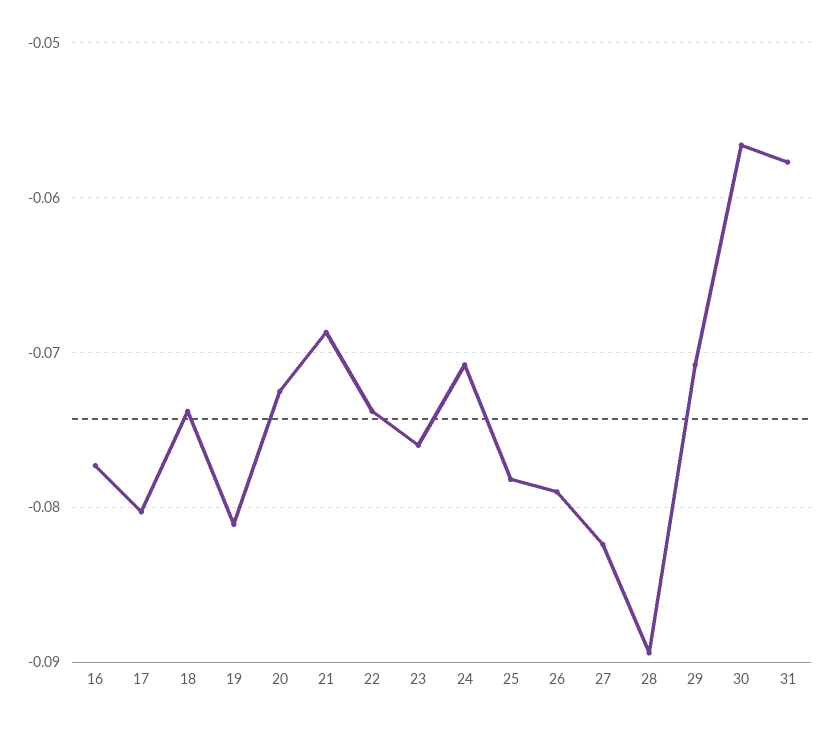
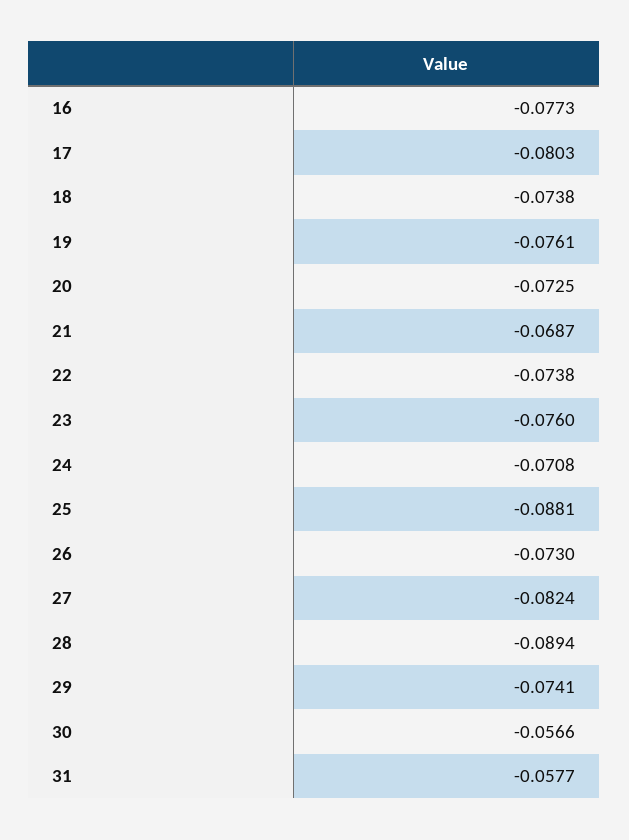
  {
    "16": -0.0773,
    "17": -0.0803,
    "18": -0.0738,
-   "19": -0.081,
+   "19": -0.0761,
    "20": -0.0725,
    "21": -0.0687,
    "22": -0.0738,
    "23": -0.076,
    "24": -0.0708,
-   "25": -0.078,
+   "25": -0.0881,
-   "26": -0.079,
+   "26": -0.073,
    "27": -0.0824,
    "28": -0.0894,
-   "29": -0.071,
+   "29": -0.0741,
    "30": -0.0566,
    "31": -0.0577
  }

